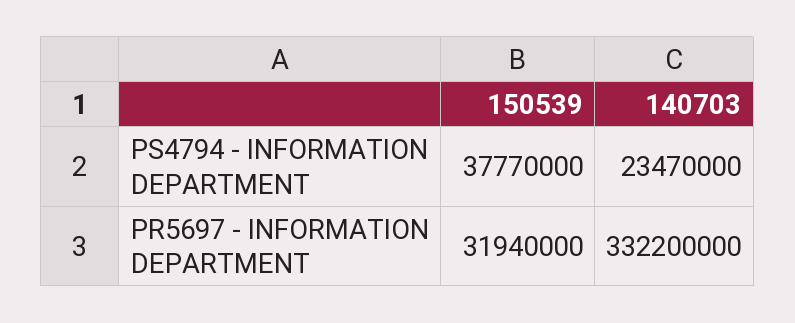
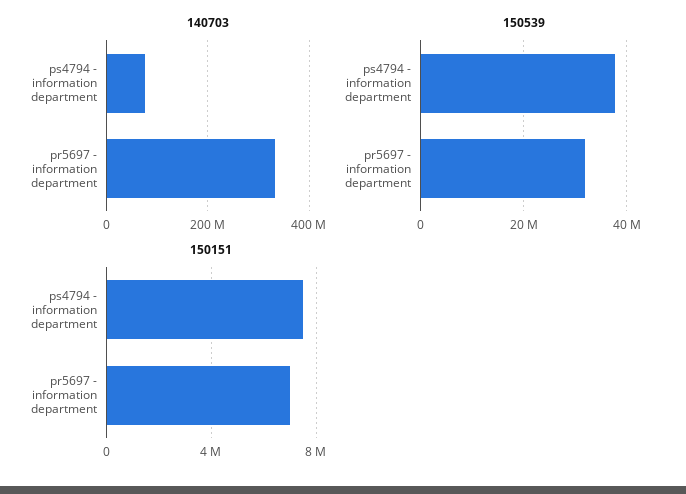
  {
    "150539": {
      "PS4794 - INFORMATION DEPARTMENT": 37770000,
      "PR5697 - INFORMATION DEPARTMENT": 31940000
    },
    "140703": {
-     "PS4794 - INFORMATION DEPARTMENT": 23470000,
+     "PS4794 - INFORMATION DEPARTMENT": 80000000,
      "PR5697 - INFORMATION DEPARTMENT": 332200000
-   }
+   },
+   "150151": {
+     "PS4794 - INFORMATION DEPARTMENT": 7500000,
+     "PR5697 - INFORMATION DEPARTMENT": 7000000
+   }
  }

